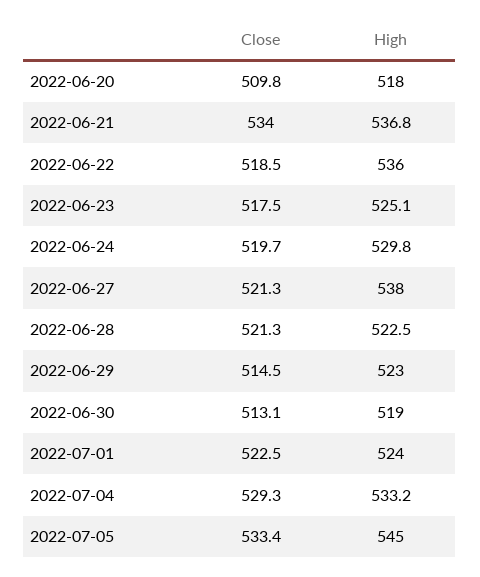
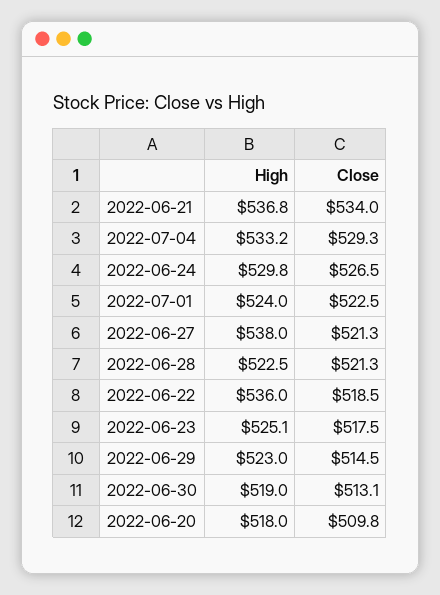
  {
    "Close": {
      "2022-06-20": 509.8,
      "2022-06-21": 534,
      "2022-06-22": 518.5,
      "2022-06-23": 517.5,
-     "2022-06-24": 519.7,
+     "2022-06-24": 526.5,
      "2022-06-27": 521.3,
      "2022-06-28": 521.3,
      "2022-06-29": 514.5,
      "2022-06-30": 513.1,
      "2022-07-01": 522.5,
-     "2022-07-04": 529.3,
+     "2022-07-04": 529.3
-     "2022-07-05": 533.4
    },
    "High": {
      "2022-06-20": 518,
      "2022-06-21": 536.8,
      "2022-06-22": 536,
      "2022-06-23": 525.1,
      "2022-06-24": 529.8,
      "2022-06-27": 538,
      "2022-06-28": 522.5,
      "2022-06-29": 523,
      "2022-06-30": 519,
      "2022-07-01": 524,
-     "2022-07-04": 533.2,
+     "2022-07-04": 533.2
-     "2022-07-05": 545
    }
  }

